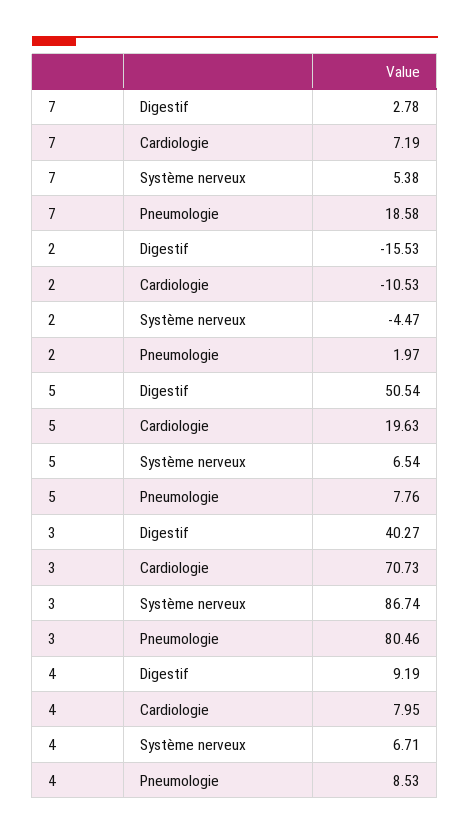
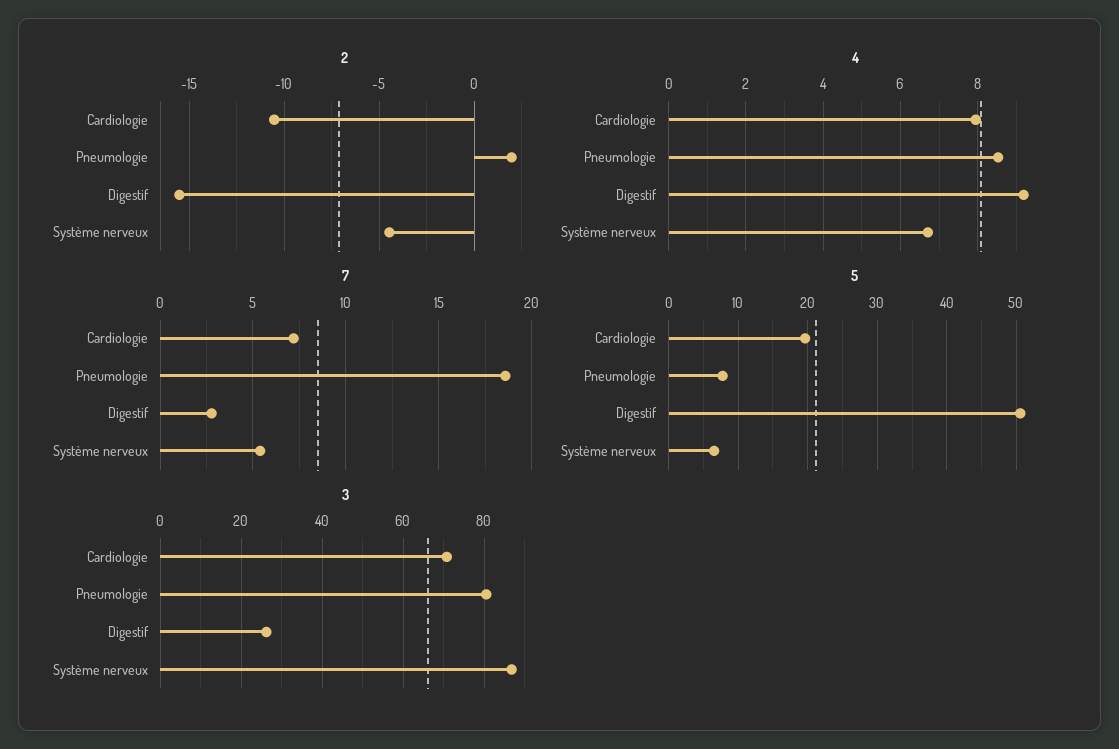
  {
    "7": {
      "Digestif": 2.78,
      "Cardiologie": 7.19,
      "Système nerveux": 5.38,
      "Pneumologie": 18.58
    },
    "2": {
      "Digestif": -15.53,
      "Cardiologie": -10.53,
      "Système nerveux": -4.47,
      "Pneumologie": 1.97
    },
    "5": {
      "Digestif": 50.54,
      "Cardiologie": 19.63,
      "Système nerveux": 6.54,
      "Pneumologie": 7.76
    },
    "3": {
-     "Digestif": 40.27,
+     "Digestif": 26,
      "Cardiologie": 70.73,
      "Système nerveux": 86.74,
      "Pneumologie": 80.46
    },
    "4": {
      "Digestif": 9.19,
      "Cardiologie": 7.95,
      "Système nerveux": 6.71,
      "Pneumologie": 8.53
    }
  }

